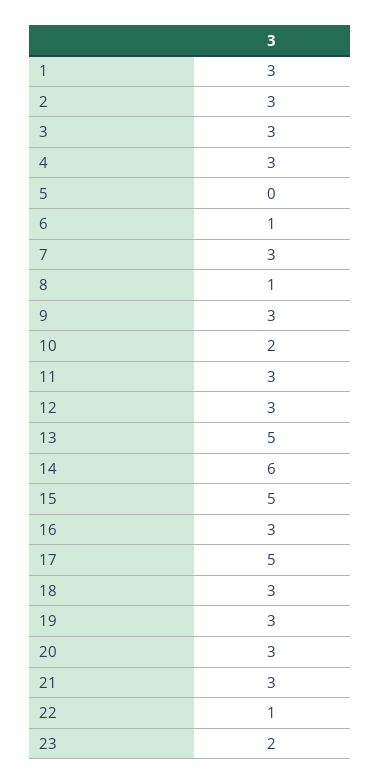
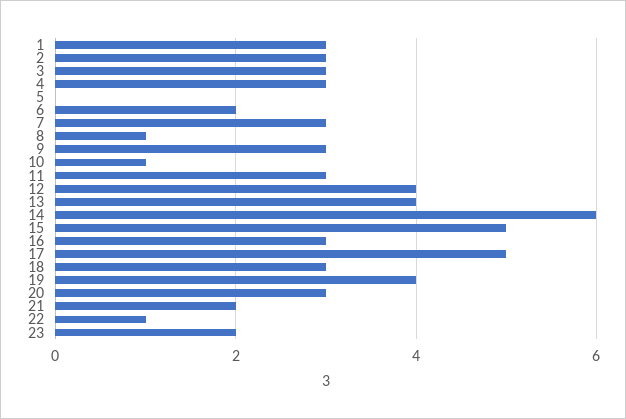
  {
    "1": 3,
    "2": 3,
    "3": 3,
    "4": 3,
    "5": 0,
-   "6": 1,
+   "6": 2,
    "7": 3,
    "8": 1,
    "9": 3,
-   "10": 2,
+   "10": 1,
    "11": 3,
-   "12": 3,
+   "12": 4,
-   "13": 5,
+   "13": 4,
    "14": 6,
    "15": 5,
    "16": 3,
    "17": 5,
    "18": 3,
-   "19": 3,
+   "19": 4,
    "20": 3,
-   "21": 3,
+   "21": 2,
    "22": 1,
    "23": 2
  }

